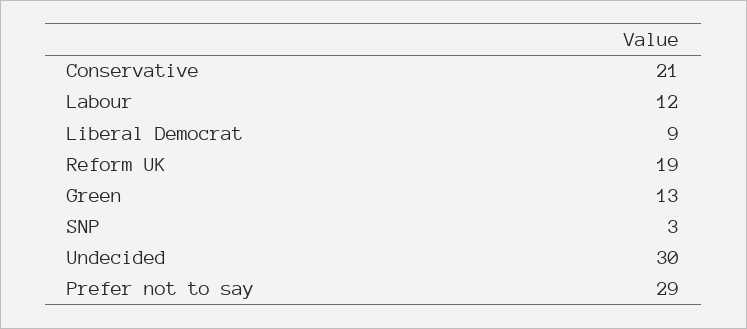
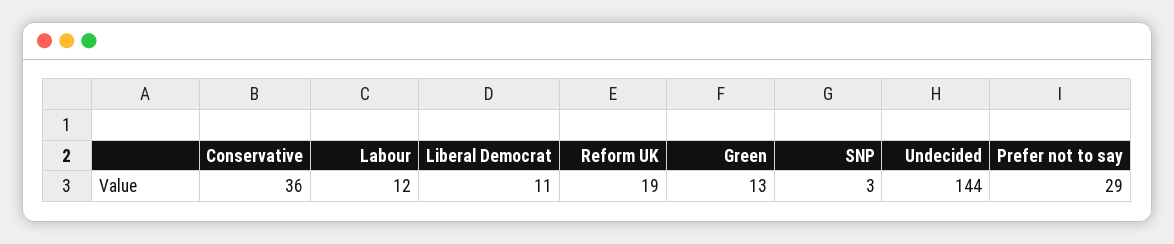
  {
-   "Conservative": 21,
+   "Conservative": 36,
    "Labour": 12,
-   "Liberal Democrat": 9,
+   "Liberal Democrat": 11,
    "Reform UK": 19,
    "Green": 13,
    "SNP": 3,
-   "Undecided": 30,
+   "Undecided": 144,
    "Prefer not to say": 29
  }

